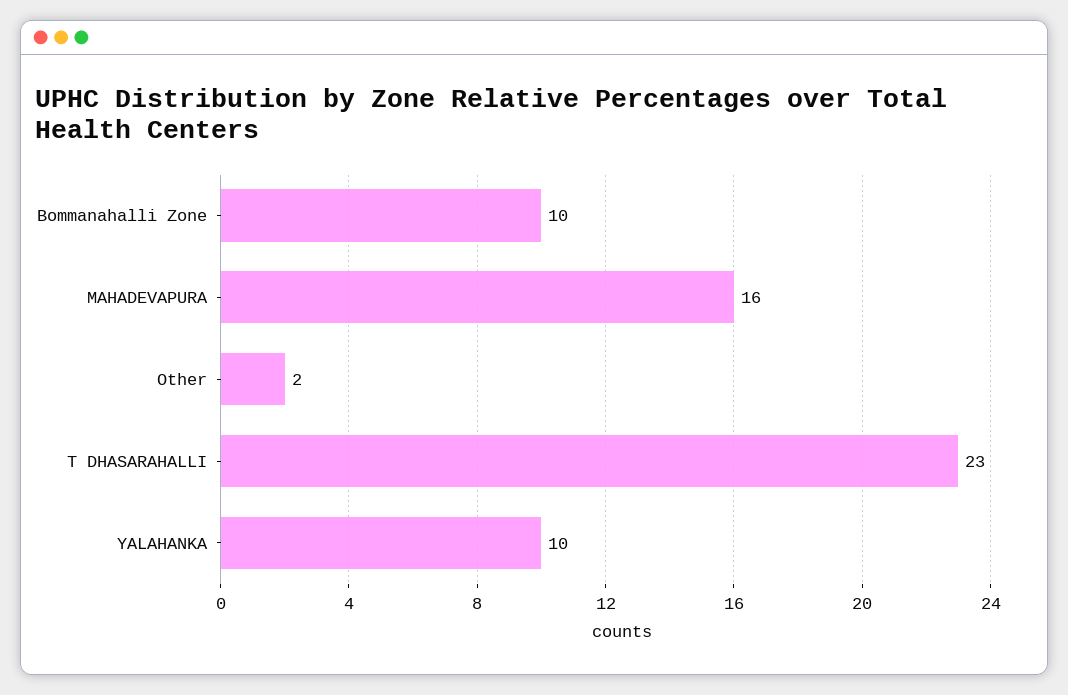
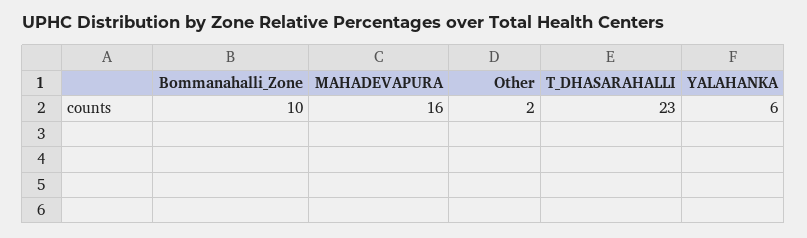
  {
    "Bommanahalli Zone": 10,
    "MAHADEVAPURA": 16,
    "Other": 2,
    "T DHASARAHALLI": 23,
-   "YALAHANKA": 10
+   "YALAHANKA": 6
  }

